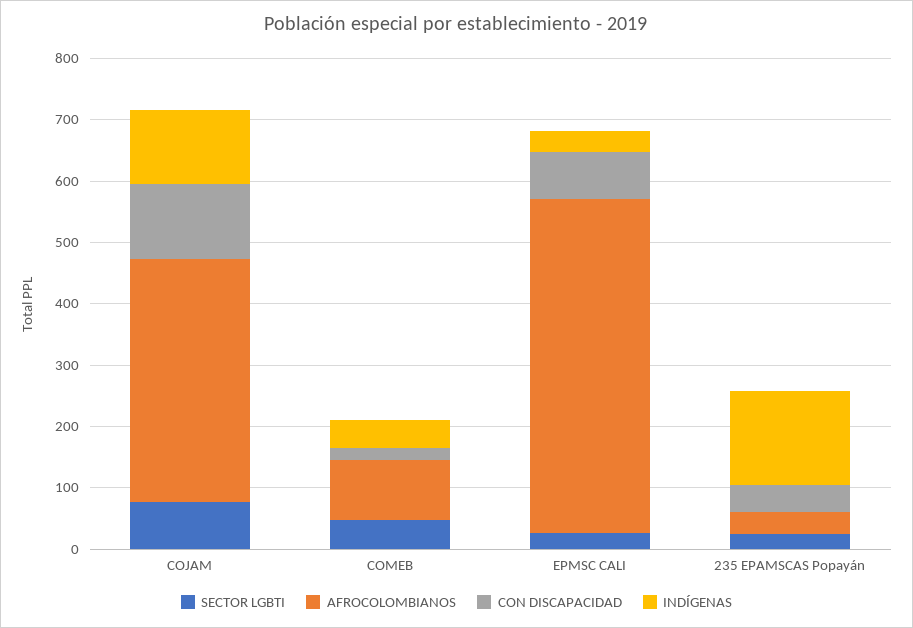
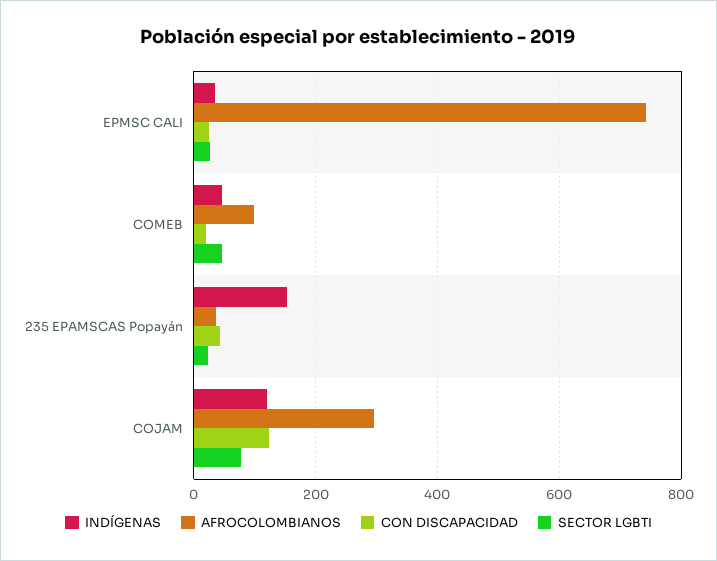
  {
    "SECTOR LGBTI": {
      "COJAM": 80,
      "COMEB": 40,
      "EPMSC CALI": 20,
      "235 EPAMSCAS Popayán": 20
    },
    "AFROCOLOMBIANOS": {
-     "COJAM": 400,
+     "COJAM": 300,
      "COMEB": 100,
-     "EPMSC CALI": 540,
+     "EPMSC CALI": 740,
      "235 EPAMSCAS Popayán": 40
    },
    "CON DISCAPACIDAD": {
      "COJAM": 120,
      "COMEB": 20,
-     "EPMSC CALI": 80,
+     "EPMSC CALI": 20,
      "235 EPAMSCAS Popayán": 40
    },
    "INDÍGENAS": {
      "COJAM": 120,
      "COMEB": 40,
      "EPMSC CALI": 40,
      "235 EPAMSCAS Popayán": 160
    }
  }

